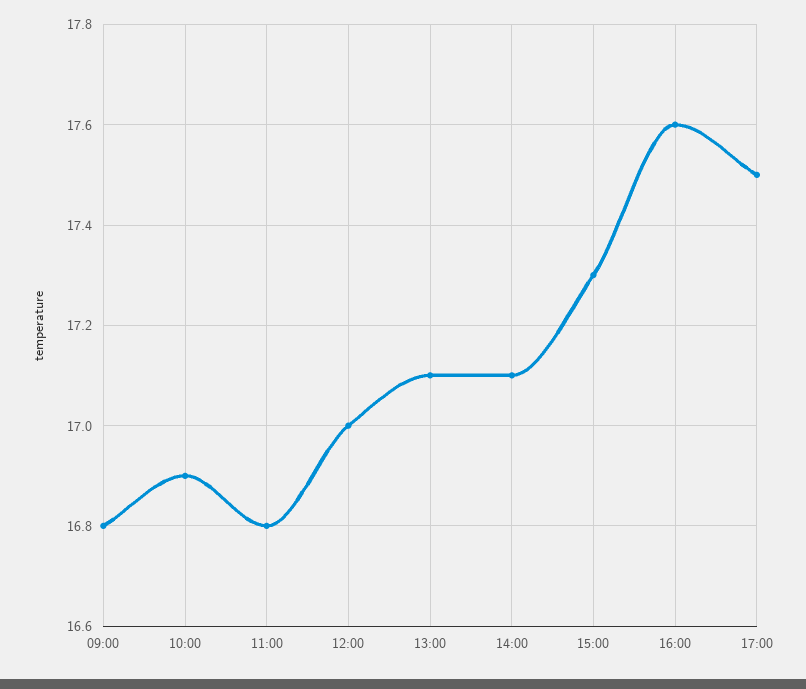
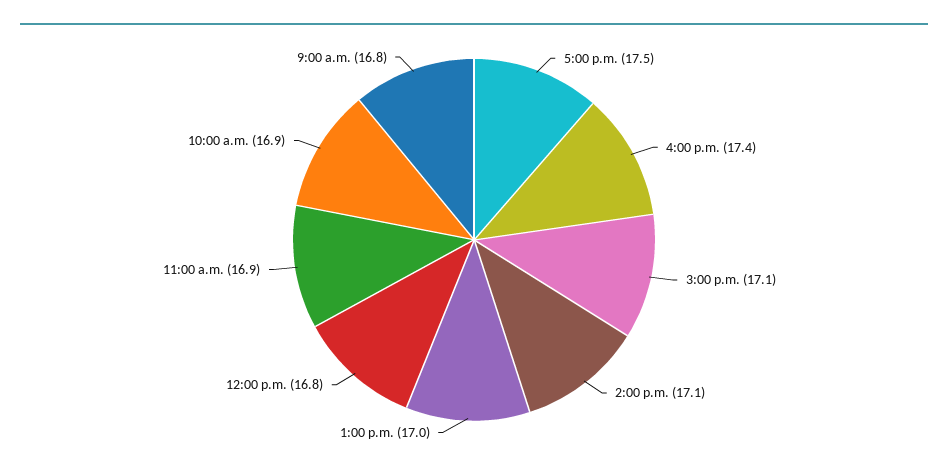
  {
    "09:00": 16.8,
    "10:00": 16.9,
-   "11:00": 16.8,
+   "11:00": 16.9,
-   "12:00": 17,
+   "12:00": 16.8,
-   "13:00": 17.1,
+   "13:00": 17,
    "14:00": 17.1,
-   "15:00": 17.3,
+   "15:00": 17.1,
-   "16:00": 17.6,
+   "16:00": 17.4,
    "17:00": 17.5
  }

